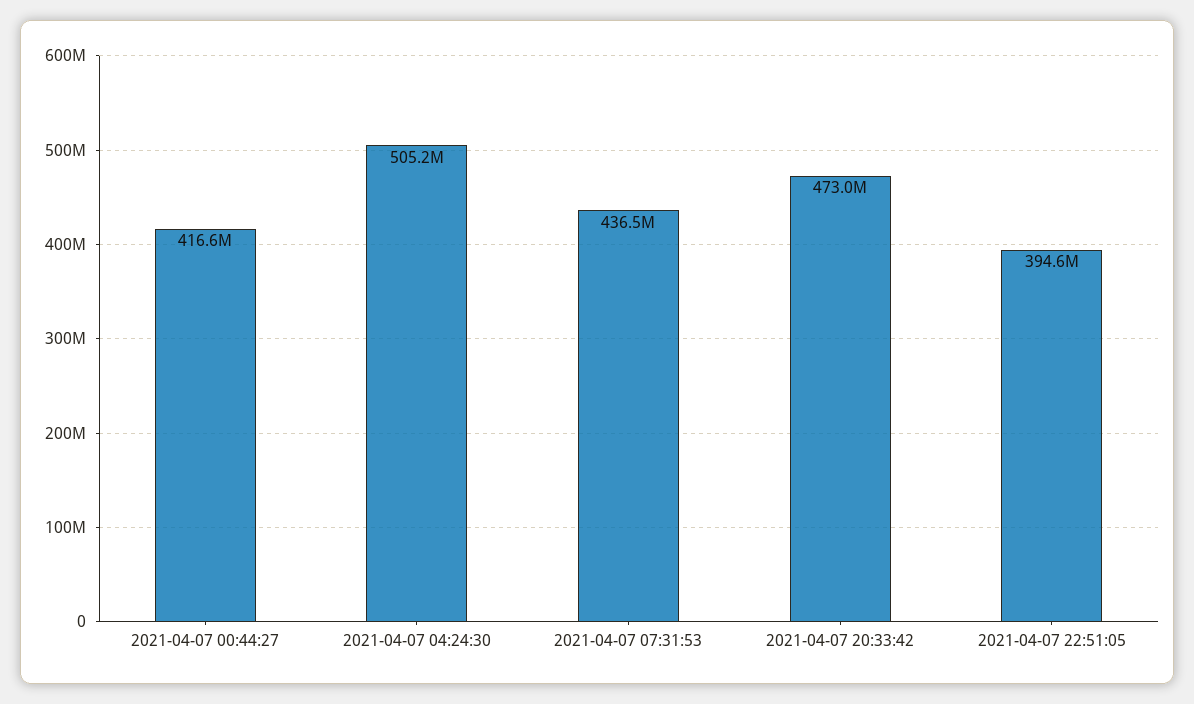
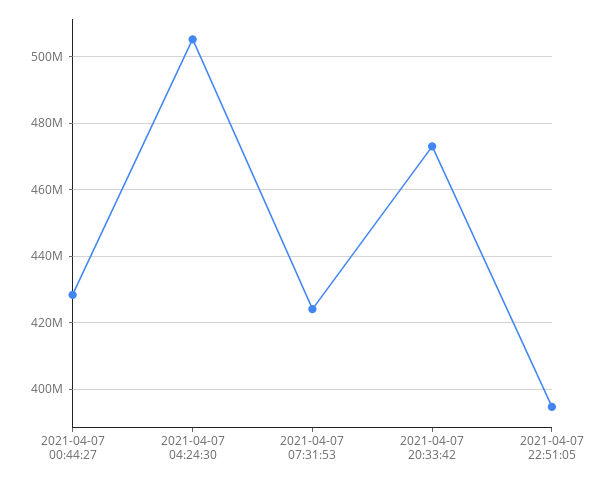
  {
-   "2021-04-07 00:44:27": 416600000,
+   "2021-04-07 00:44:27": 428000000,
    "2021-04-07 04:24:30": 505200000,
-   "2021-04-07 07:31:53": 436500000,
+   "2021-04-07 07:31:53": 424000000,
    "2021-04-07 20:33:42": 473000000,
    "2021-04-07 22:51:05": 394600000
  }

